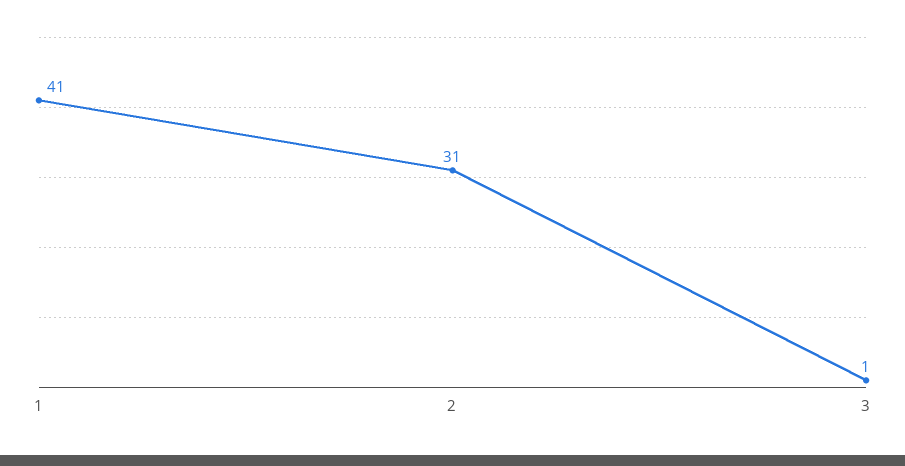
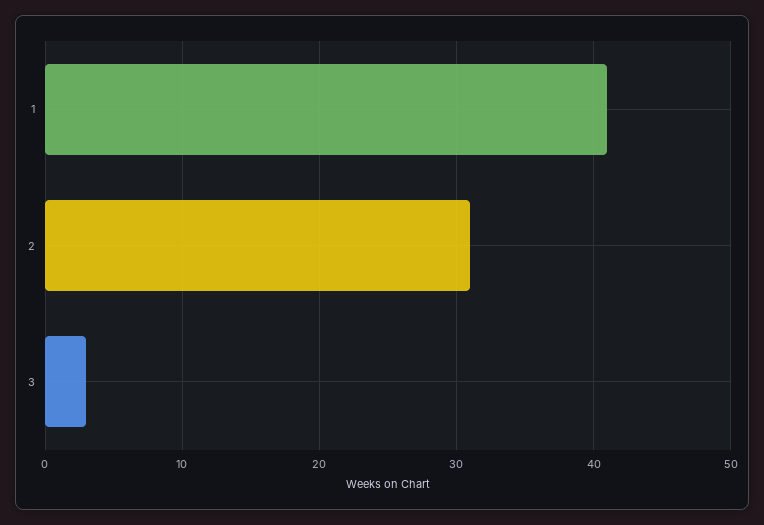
  {
    "1": 41,
    "2": 31,
-   "3": 1
+   "3": 3
  }

